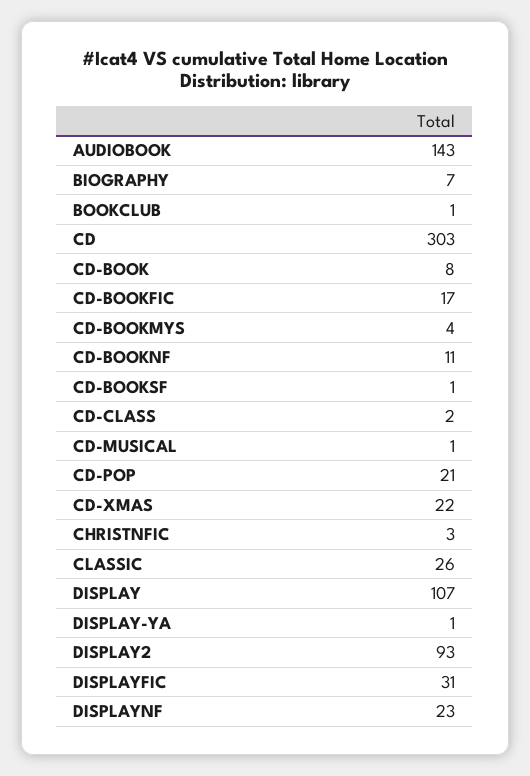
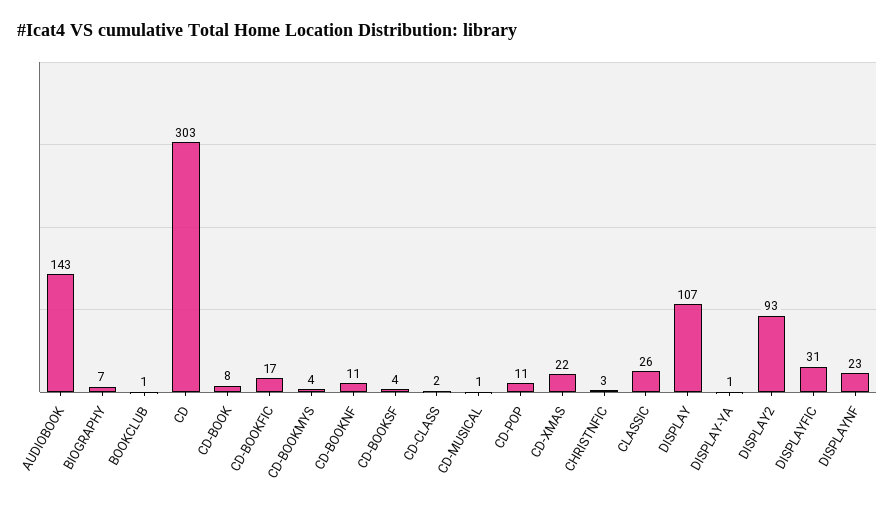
  {
    "AUDIOBOOK": 143,
    "BIOGRAPHY": 7,
    "BOOKCLUB": 1,
    "CD": 303,
    "CD-BOOK": 8,
    "CD-BOOKFIC": 17,
    "CD-BOOKMYS": 4,
    "CD-BOOKNF": 11,
-   "CD-BOOKSF": 1,
+   "CD-BOOKSF": 4,
    "CD-CLASS": 2,
    "CD-MUSICAL": 1,
-   "CD-POP": 21,
+   "CD-POP": 11,
    "CD-XMAS": 22,
    "CHRISTNFIC": 3,
    "CLASSIC": 26,
    "DISPLAY": 107,
    "DISPLAY-YA": 1,
    "DISPLAY2": 93,
    "DISPLAYFIC": 31,
    "DISPLAYNF": 23
  }

